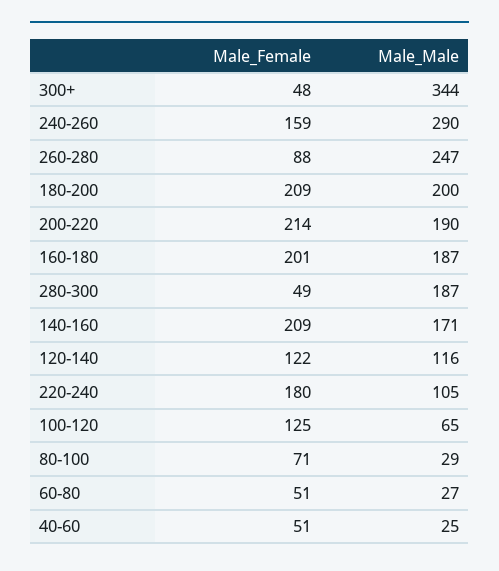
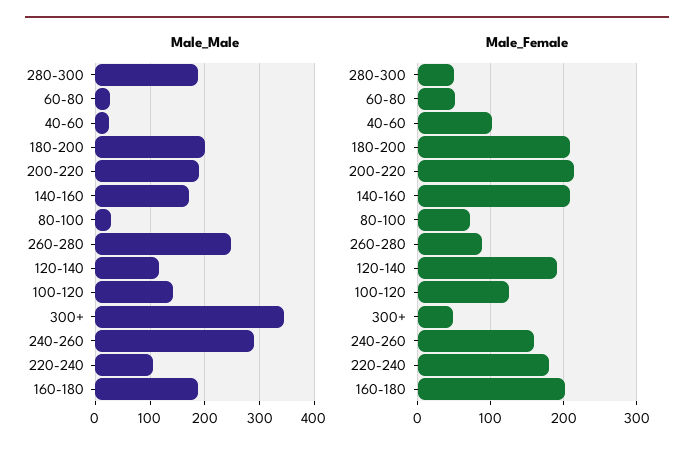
  {
    "Male_Female": {
      "300+": 48,
      "240-260": 159,
      "260-280": 88,
      "180-200": 209,
      "200-220": 214,
      "160-180": 201,
      "280-300": 49,
      "140-160": 209,
-     "120-140": 122,
+     "120-140": 190,
      "220-240": 180,
      "100-120": 125,
      "80-100": 71,
      "60-80": 51,
-     "40-60": 51
+     "40-60": 100
    },
    "Male_Male": {
      "300+": 344,
      "240-260": 290,
      "260-280": 247,
      "180-200": 200,
      "200-220": 190,
      "160-180": 187,
      "280-300": 187,
      "140-160": 171,
      "120-140": 116,
      "220-240": 105,
-     "100-120": 65,
+     "100-120": 140,
      "80-100": 29,
      "60-80": 27,
      "40-60": 25
    }
  }

